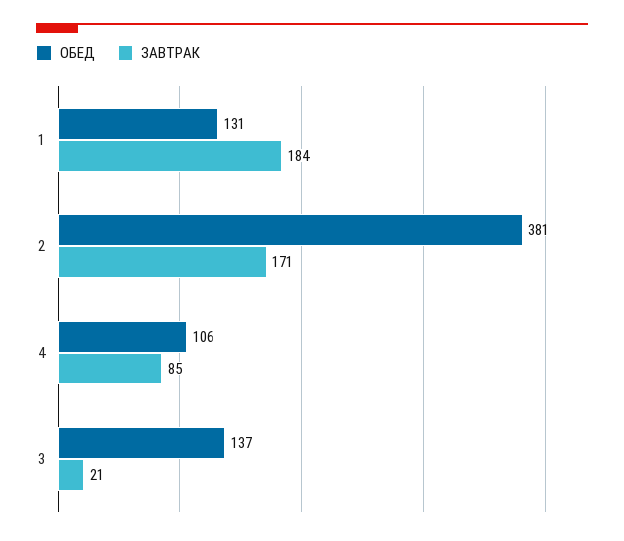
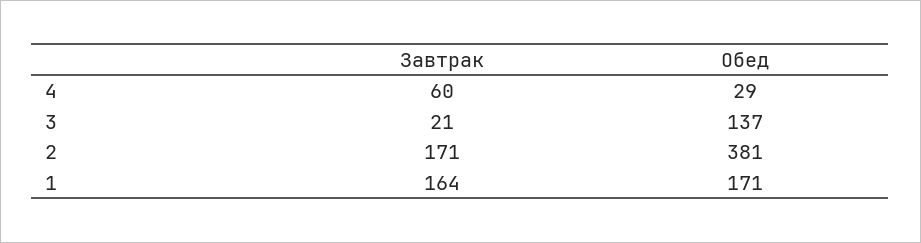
  {
    "ОБЕД": {
-     "1": 131,
+     "1": 171,
      "2": 381,
-     "4": 106,
+     "4": 29,
      "3": 137
    },
    "ЗАВТРАК": {
-     "1": 184,
+     "1": 164,
      "2": 171,
-     "4": 85,
+     "4": 60,
      "3": 21
    }
  }

